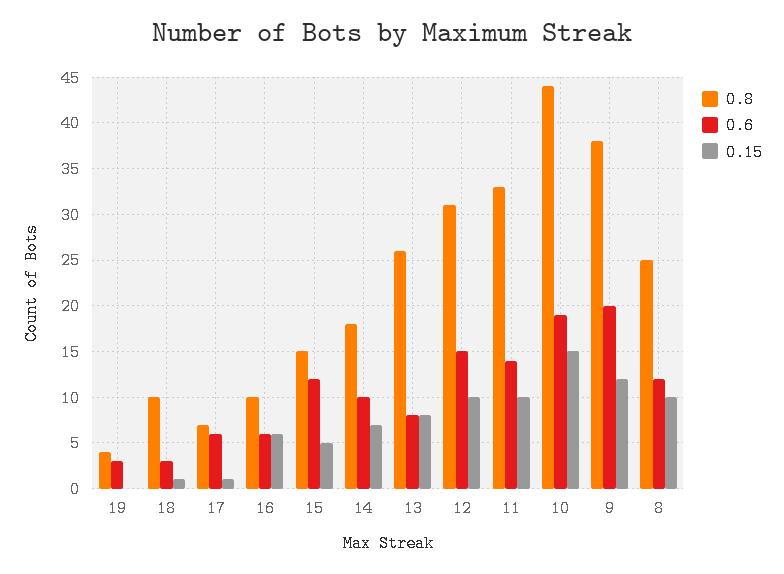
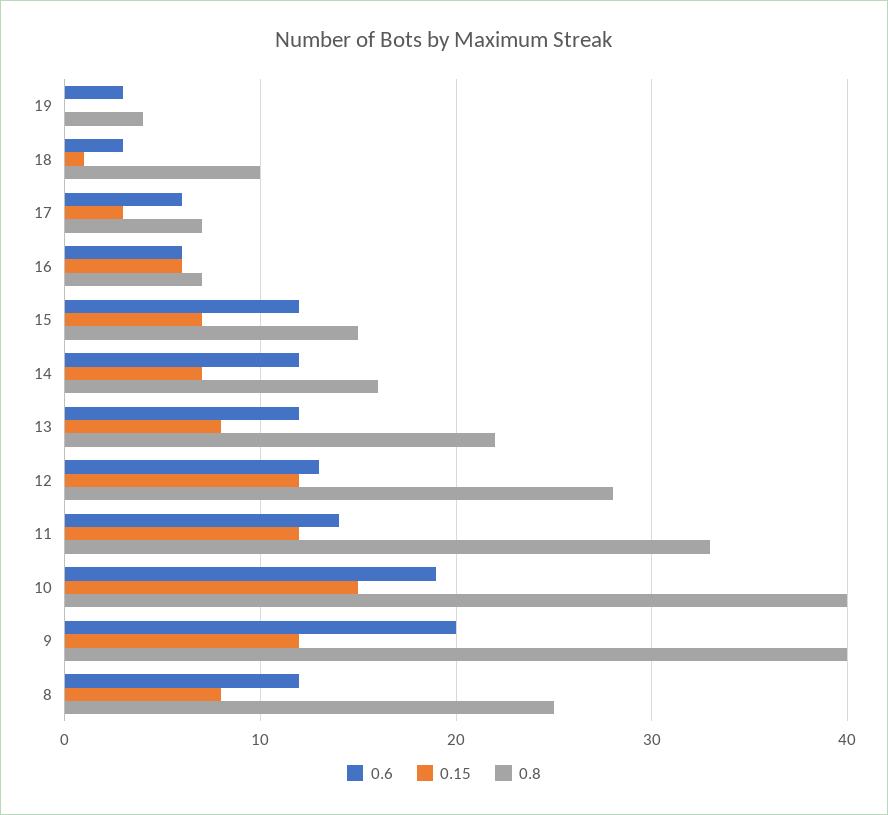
  {
    "0.8": {
      "19": 4,
      "18": 10,
      "17": 7,
-     "16": 10,
+     "16": 7,
      "15": 15,
-     "14": 18,
+     "14": 16,
-     "13": 26,
+     "13": 22,
-     "12": 31,
+     "12": 28,
      "11": 33,
-     "10": 44,
+     "10": 40,
-     "9": 38,
+     "9": 40,
      "8": 25
    },
    "0.6": {
      "19": 3,
      "18": 3,
      "17": 6,
      "16": 6,
      "15": 12,
-     "14": 10,
+     "14": 12,
-     "13": 8,
+     "13": 12,
-     "12": 15,
+     "12": 13,
      "11": 14,
      "10": 19,
      "9": 20,
      "8": 12
    },
    "0.15": {
      "19": 0,
      "18": 1,
-     "17": 1,
+     "17": 3,
      "16": 6,
-     "15": 5,
+     "15": 7,
      "14": 7,
      "13": 8,
-     "12": 10,
+     "12": 12,
-     "11": 10,
+     "11": 12,
      "10": 15,
      "9": 12,
-     "8": 10
+     "8": 8
    }
  }

